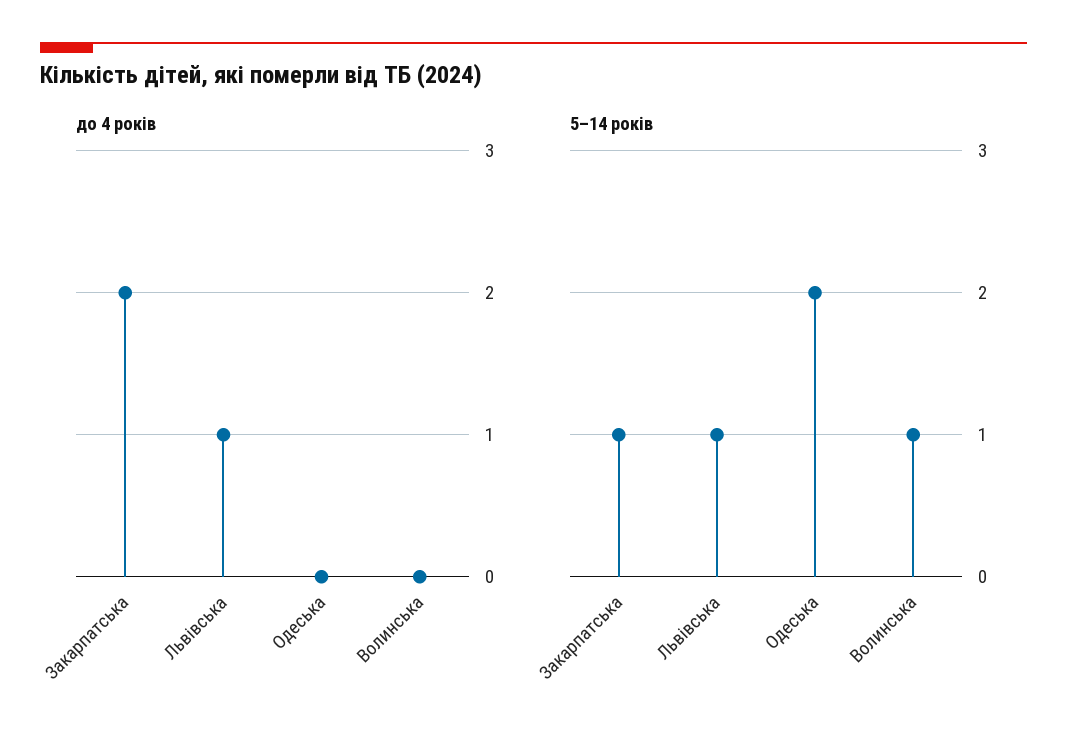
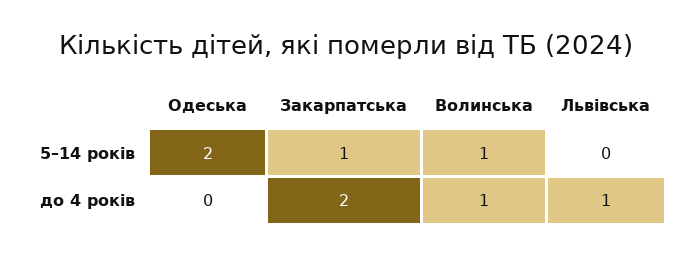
  {
    "до 4 років": {
      "Закарпатська": 2,
      "Львівська": 1,
      "Одеська": 0,
-     "Волинська": 0
+     "Волинська": 1
    },
    "5–14 років": {
      "Закарпатська": 1,
-     "Львівська": 1,
+     "Львівська": 0,
      "Одеська": 2,
      "Волинська": 1
    }
  }

